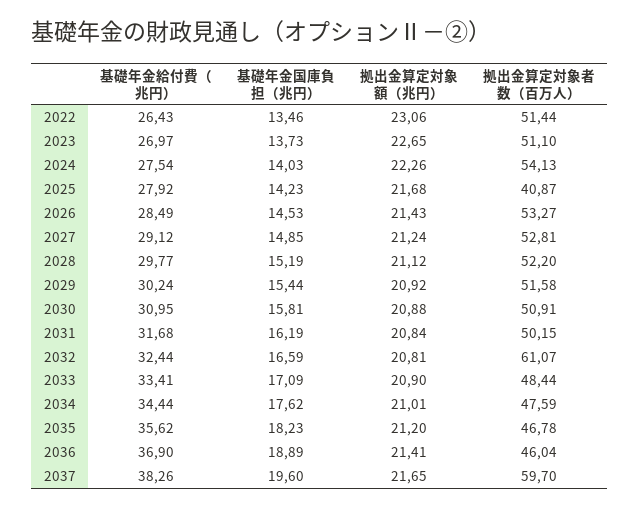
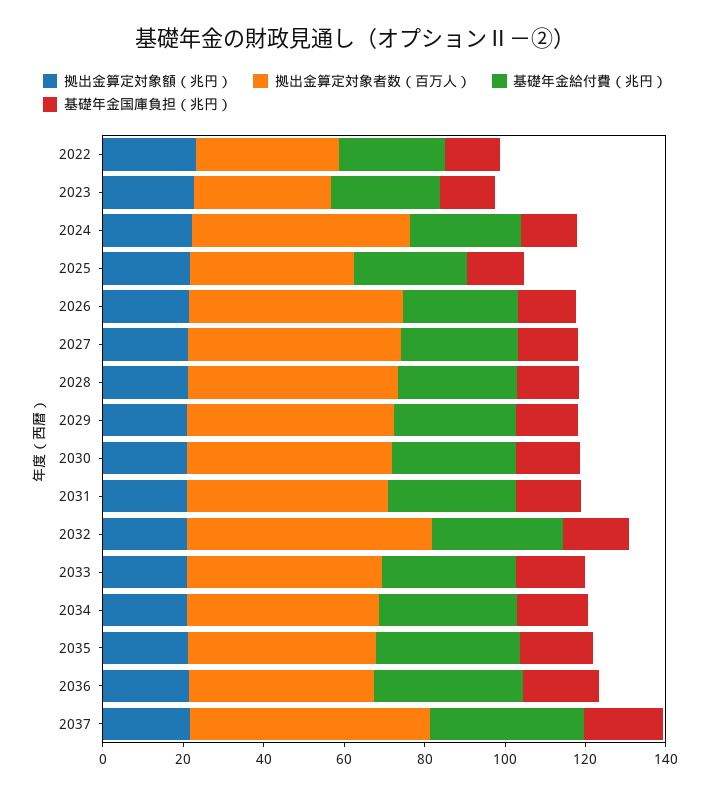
  {
    "基礎年金給付費（兆円）": {
      "2022": 26.43,
      "2023": 26.97,
      "2024": 27.54,
      "2025": 27.92,
      "2026": 28.49,
      "2027": 29.12,
      "2028": 29.77,
      "2029": 30.24,
      "2030": 30.95,
      "2031": 31.68,
      "2032": 32.44,
      "2033": 33.41,
      "2034": 34.44,
      "2035": 35.62,
      "2036": 36.9,
      "2037": 38.26
    },
    "基礎年金国庫負担（兆円）": {
      "2022": 13.46,
      "2023": 13.73,
      "2024": 14.03,
      "2025": 14.23,
      "2026": 14.53,
      "2027": 14.85,
      "2028": 15.19,
      "2029": 15.44,
      "2030": 15.81,
      "2031": 16.19,
      "2032": 16.59,
      "2033": 17.09,
      "2034": 17.62,
      "2035": 18.23,
      "2036": 18.89,
      "2037": 19.6
    },
    "拠出金算定対象額（兆円）": {
      "2022": 23.06,
      "2023": 22.65,
      "2024": 22.26,
      "2025": 21.68,
      "2026": 21.43,
      "2027": 21.24,
      "2028": 21.12,
      "2029": 20.92,
      "2030": 20.88,
      "2031": 20.84,
      "2032": 20.81,
      "2033": 20.9,
      "2034": 21.01,
      "2035": 21.2,
      "2036": 21.41,
      "2037": 21.65
    },
    "拠出金算定対象者数（百万人）": {
-     "2022": 51.44,
+     "2022": 35,
-     "2023": 51.1,
+     "2023": 35,
      "2024": 54.13,
      "2025": 40.87,
      "2026": 53.27,
      "2027": 52.81,
      "2028": 52.2,
      "2029": 51.58,
      "2030": 50.91,
      "2031": 50.15,
      "2032": 61.07,
      "2033": 48.44,
      "2034": 47.59,
      "2035": 46.78,
      "2036": 46.04,
      "2037": 59.7
    }
  }

